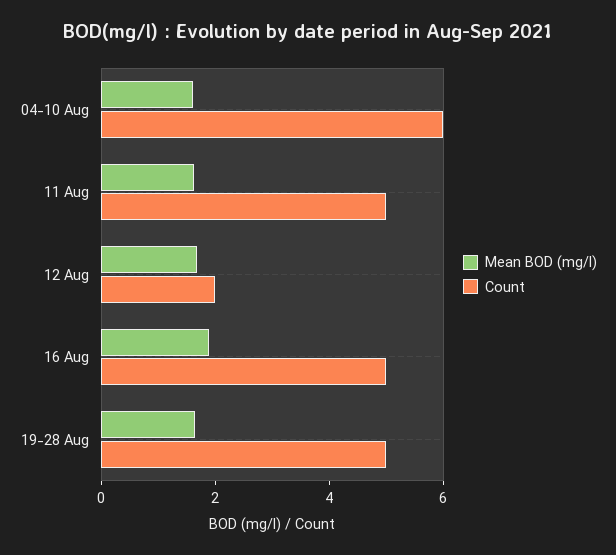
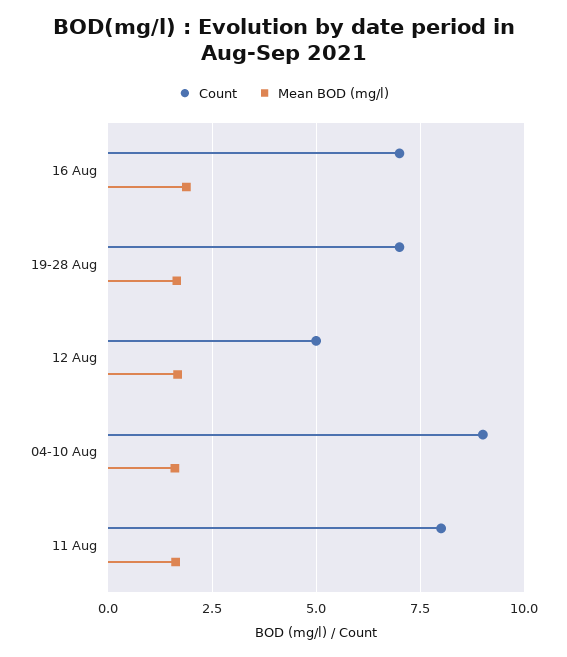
  {
    "Mean BOD (mg/l)": {
      "04-10 Aug": 1.5,
      "11 Aug": 1.75,
      "12 Aug": 1.75,
      "16 Aug": 2,
      "19-28 Aug": 1.75
    },
    "Count": {
-     "04-10 Aug": 6,
+     "04-10 Aug": 9,
-     "11 Aug": 5,
+     "11 Aug": 8,
-     "12 Aug": 2,
+     "12 Aug": 5,
-     "16 Aug": 5,
+     "16 Aug": 7,
-     "19-28 Aug": 5
+     "19-28 Aug": 7
    }
  }

